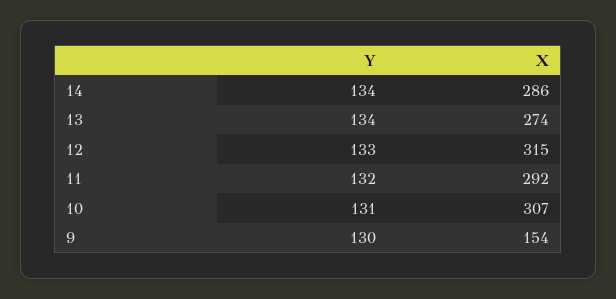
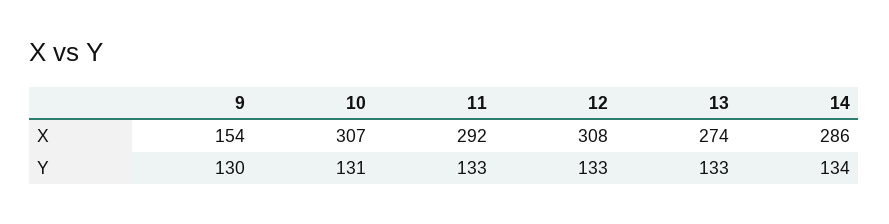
  {
    "Y": {
      "14": 134,
-     "13": 134,
+     "13": 133,
      "12": 133,
-     "11": 132,
+     "11": 133,
      "10": 131,
      "9": 130
    },
    "X": {
      "14": 286,
      "13": 274,
-     "12": 315,
+     "12": 308,
      "11": 292,
      "10": 307,
      "9": 154
    }
  }

